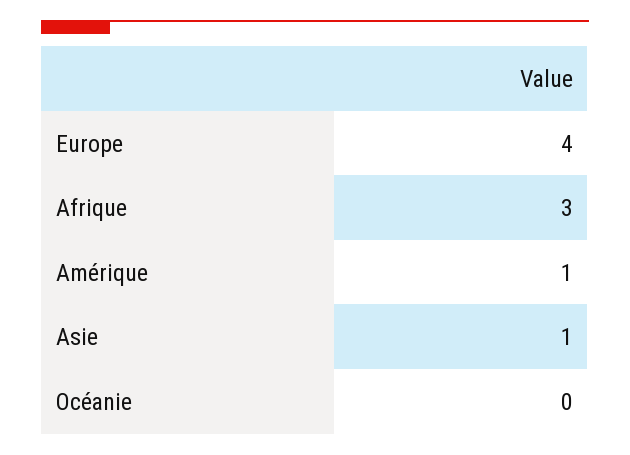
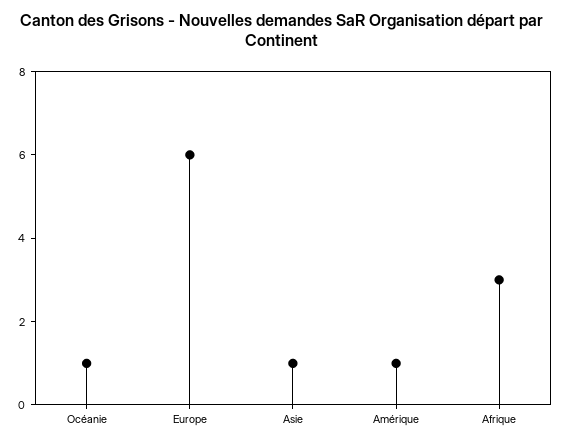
  {
-   "Europe": 4,
+   "Europe": 6,
    "Afrique": 3,
    "Amérique": 1,
    "Asie": 1,
-   "Océanie": 0
+   "Océanie": 1
  }

